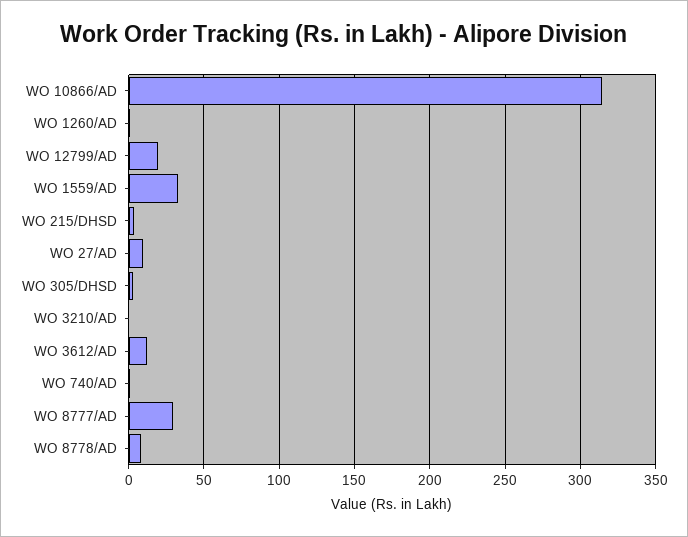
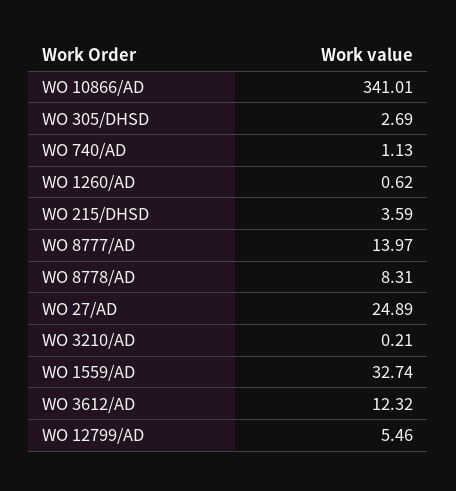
  {
-   "WO 10866/AD": 315,
+   "WO 10866/AD": 341.01,
    "WO 1260/AD": 0.62,
-   "WO 12799/AD": 20,
+   "WO 12799/AD": 5.46,
    "WO 1559/AD": 32.74,
    "WO 215/DHSD": 3.59,
-   "WO 27/AD": 10,
+   "WO 27/AD": 24.89,
    "WO 305/DHSD": 2.69,
    "WO 3210/AD": 0.21,
    "WO 3612/AD": 12.32,
    "WO 740/AD": 1.13,
-   "WO 8777/AD": 30,
+   "WO 8777/AD": 13.97,
    "WO 8778/AD": 8.31
  }

